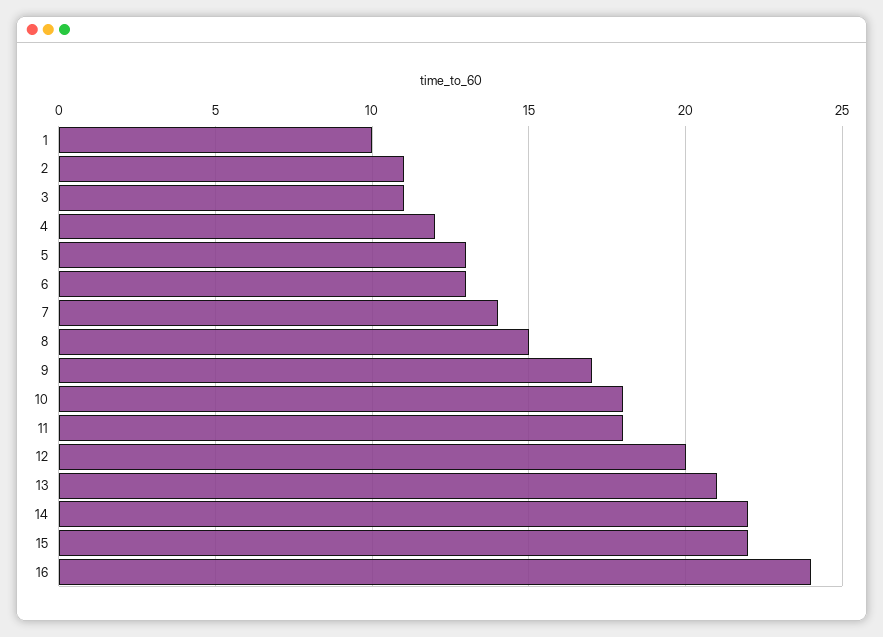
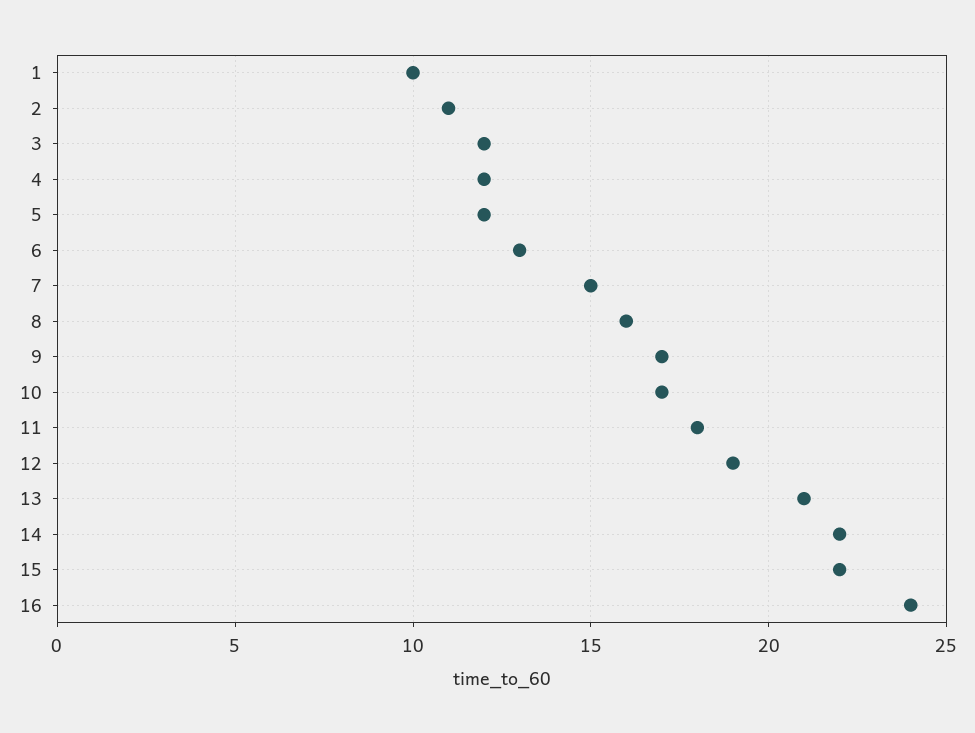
  {
    "1": 10,
    "2": 11,
-   "3": 11,
+   "3": 12,
    "4": 12,
-   "5": 13,
+   "5": 12,
    "6": 13,
-   "7": 14,
+   "7": 15,
-   "8": 15,
+   "8": 16,
    "9": 17,
-   "10": 18,
+   "10": 17,
    "11": 18,
-   "12": 20,
+   "12": 19,
    "13": 21,
    "14": 22,
    "15": 22,
    "16": 24
  }

